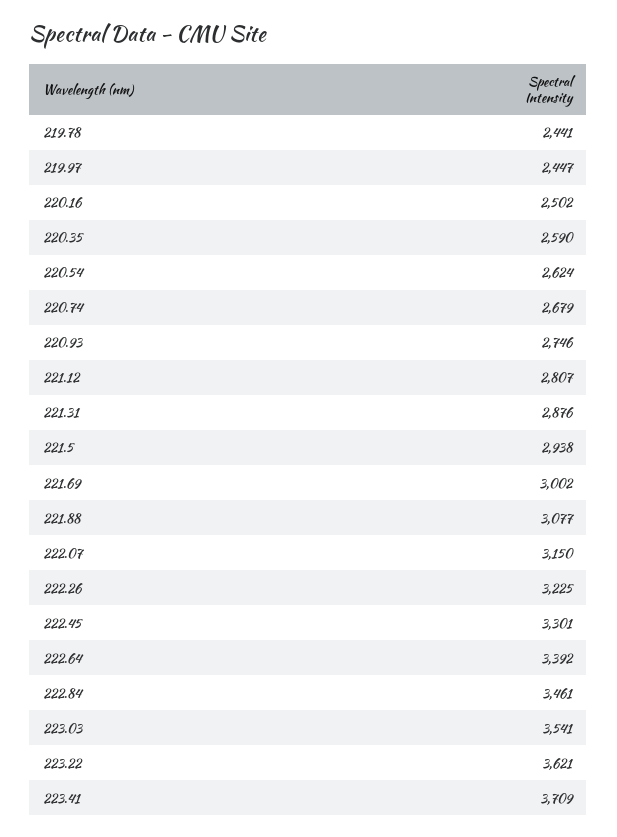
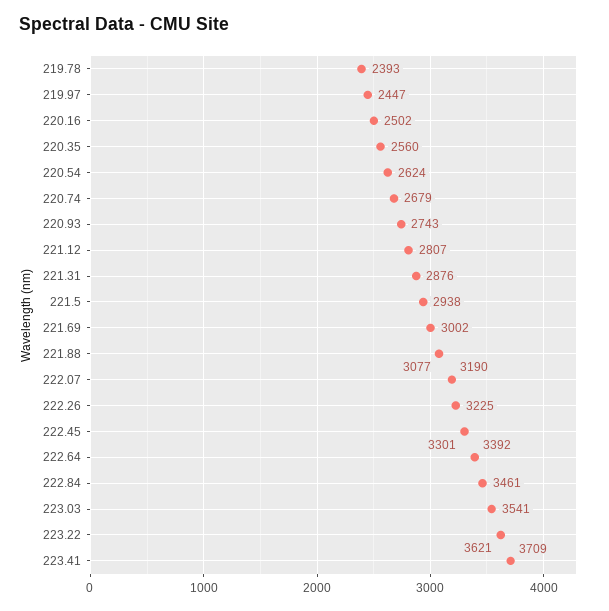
  {
-   "219.78": 2441,
+   "219.78": 2393,
    "219.97": 2447,
    "220.16": 2502,
-   "220.35": 2590,
+   "220.35": 2560,
    "220.54": 2624,
    "220.74": 2679,
-   "220.93": 2746,
+   "220.93": 2743,
    "221.12": 2807,
    "221.31": 2876,
    "221.5": 2938,
    "221.69": 3002,
    "221.88": 3077,
-   "222.07": 3150,
+   "222.07": 3190,
    "222.26": 3225,
    "222.45": 3301,
    "222.64": 3392,
    "222.84": 3461,
    "223.03": 3541,
    "223.22": 3621,
    "223.41": 3709
  }

